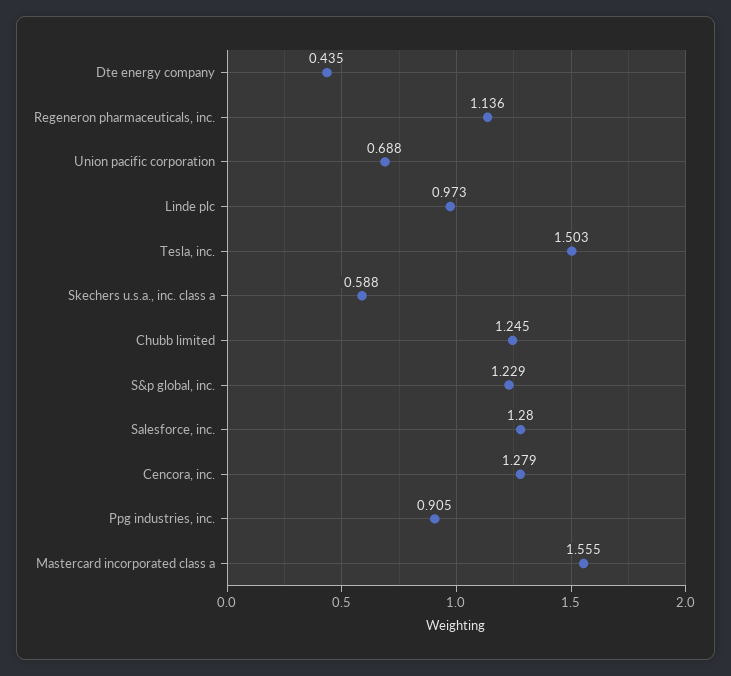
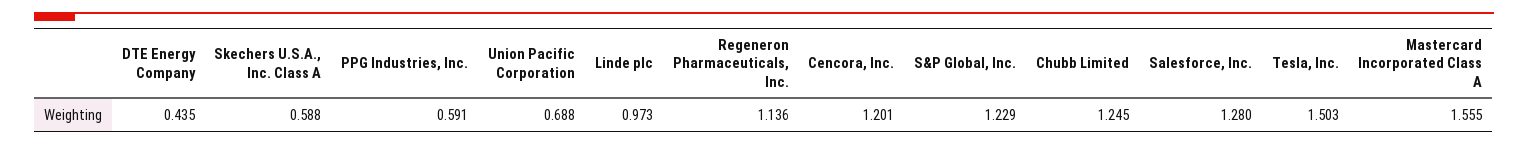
  {
    "Dte energy company": 0.435,
    "Regeneron pharmaceuticals, inc.": 1.136,
    "Union pacific corporation": 0.688,
    "Linde plc": 0.973,
    "Tesla, inc.": 1.503,
    "Skechers u.s.a., inc. class a": 0.588,
    "Chubb limited": 1.245,
    "S&p global, inc.": 1.229,
    "Salesforce, inc.": 1.28,
-   "Cencora, inc.": 1.279,
+   "Cencora, inc.": 1.201,
-   "Ppg industries, inc.": 0.905,
+   "Ppg industries, inc.": 0.591,
    "Mastercard incorporated class a": 1.555
  }

